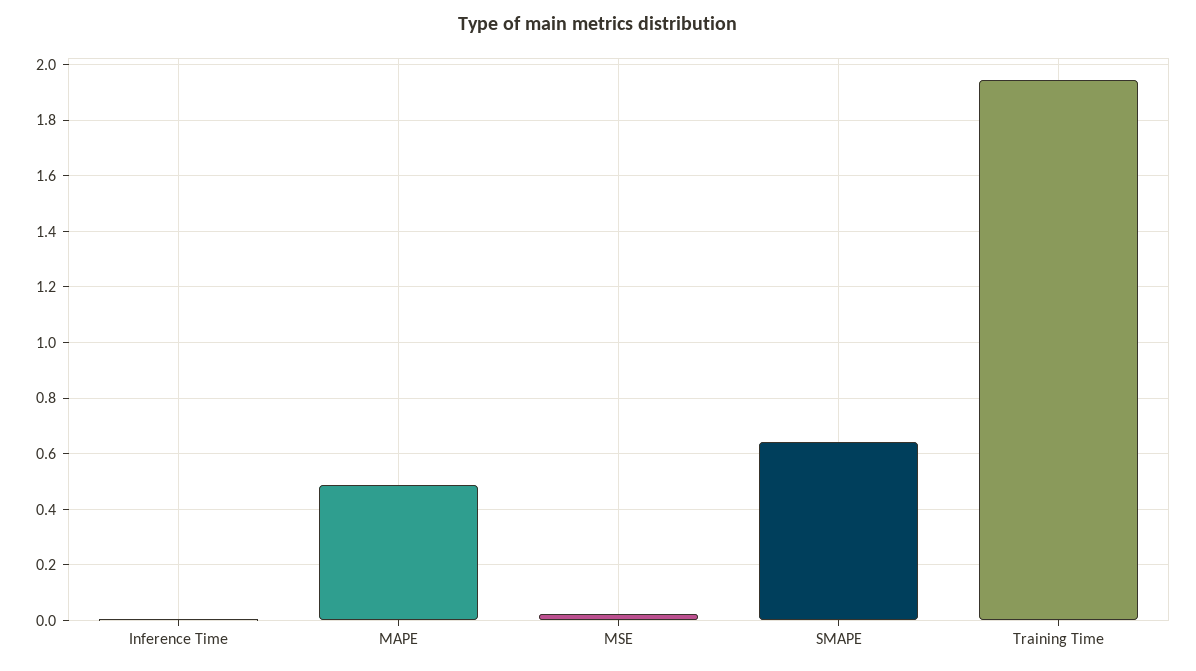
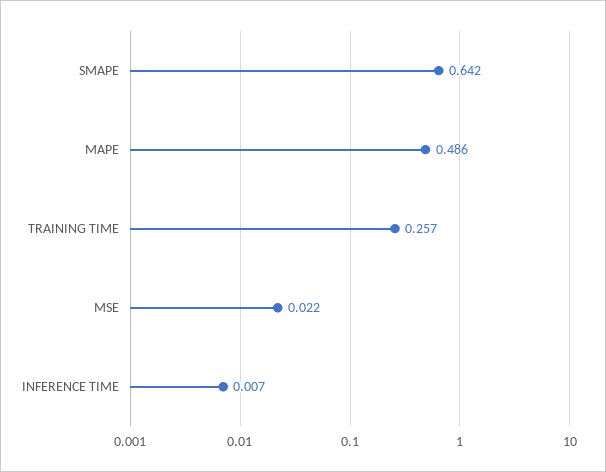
  {
    "Inference Time": 0.007,
    "MAPE": 0.486,
    "MSE": 0.022,
    "SMAPE": 0.642,
-   "Training Time": 1.95
+   "Training Time": 0.257
  }

